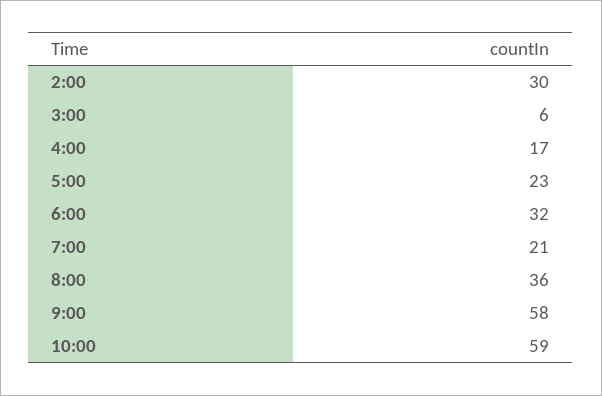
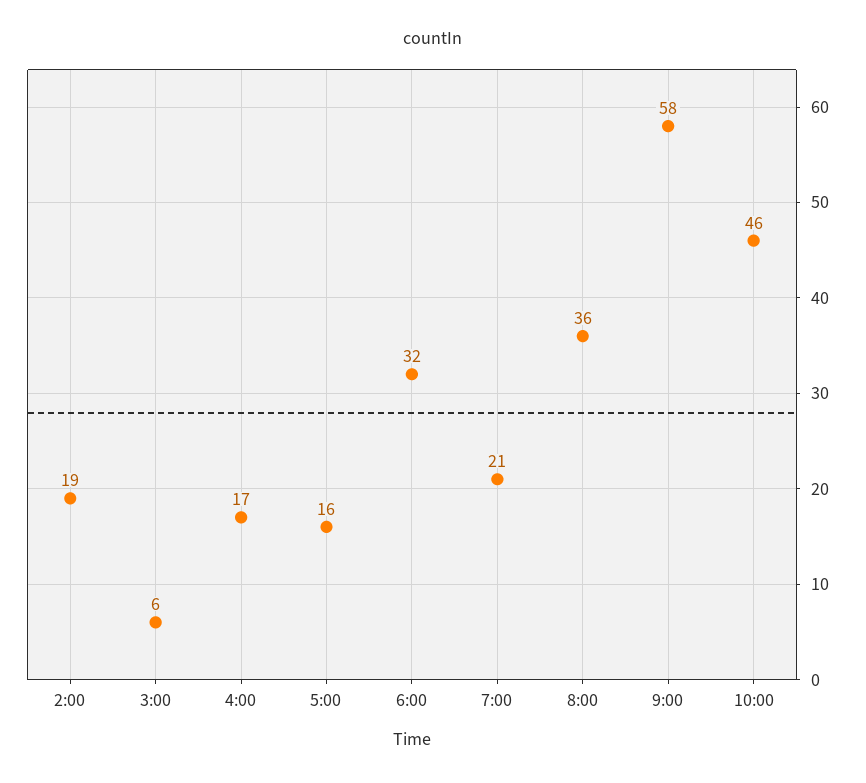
  {
-   "2:00": 30,
+   "2:00": 19,
    "3:00": 6,
    "4:00": 17,
-   "5:00": 23,
+   "5:00": 16,
    "6:00": 32,
    "7:00": 21,
    "8:00": 36,
    "9:00": 58,
-   "10:00": 59
+   "10:00": 46
  }

